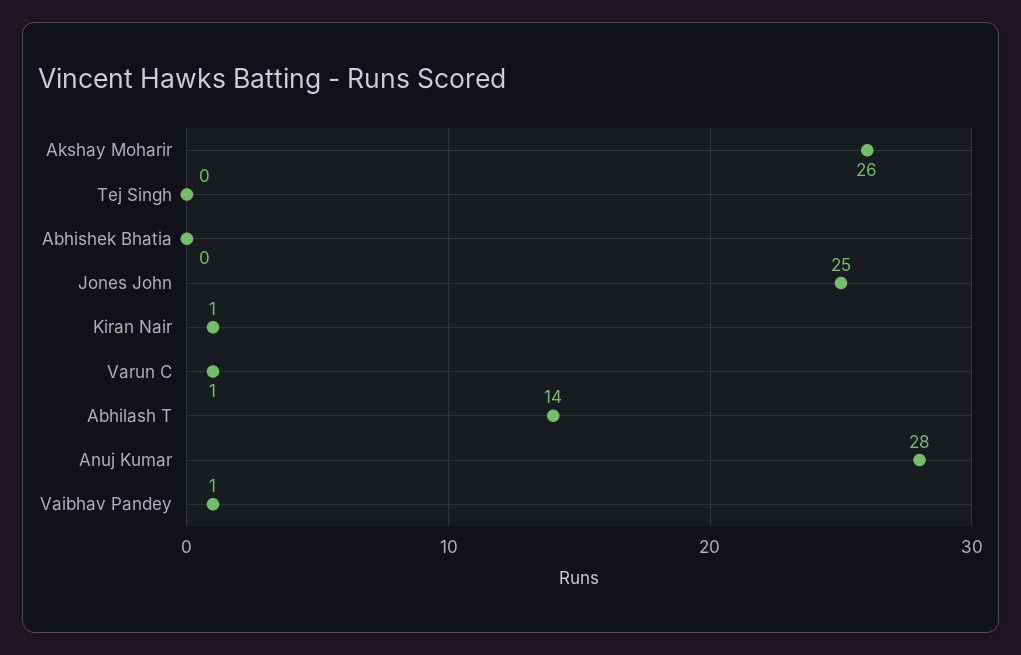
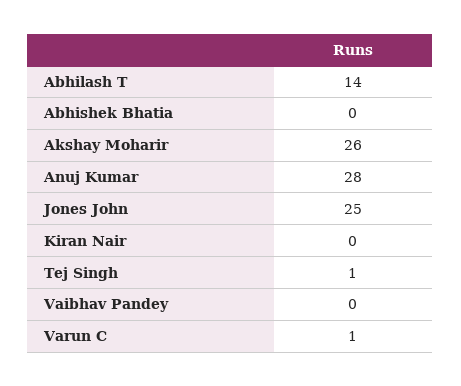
  {
    "Akshay Moharir": 26,
-   "Tej Singh": 0,
+   "Tej Singh": 1,
    "Abhishek Bhatia": 0,
    "Jones John": 25,
-   "Kiran Nair": 1,
+   "Kiran Nair": 0,
    "Varun C": 1,
    "Abhilash T": 14,
    "Anuj Kumar": 28,
-   "Vaibhav Pandey": 1
+   "Vaibhav Pandey": 0
  }

